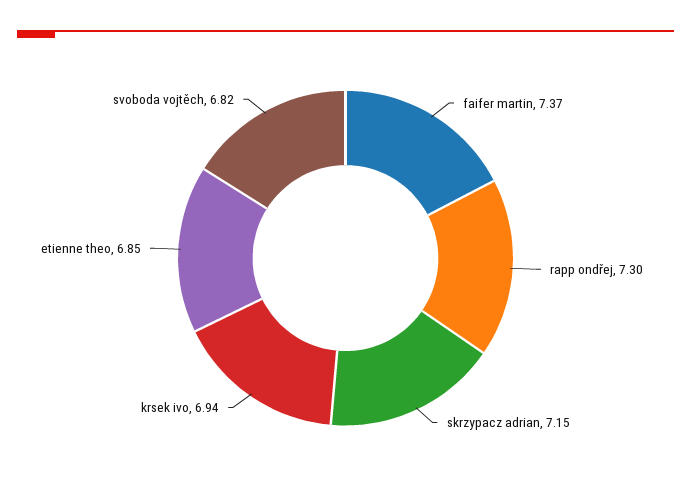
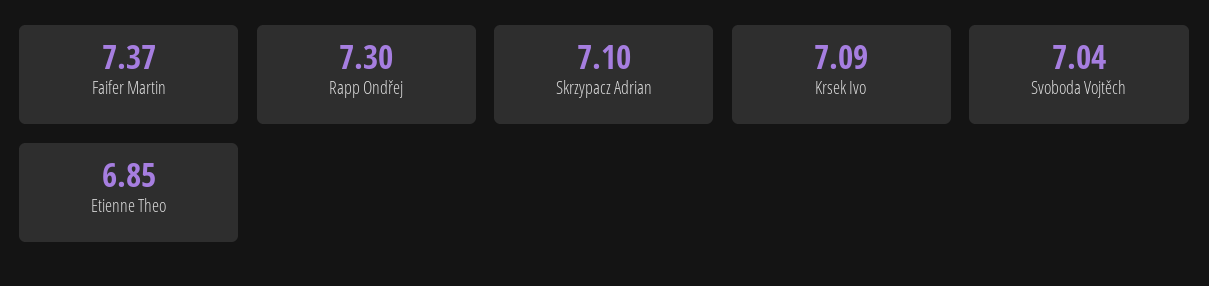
  {
    "faifer martin": 7.37,
    "rapp ondřej": 7.3,
-   "skrzypacz adrian": 7.15,
+   "skrzypacz adrian": 7.1,
-   "krsek ivo": 6.94,
+   "krsek ivo": 7.09,
    "etienne theo": 6.85,
-   "svoboda vojtěch": 6.82
+   "svoboda vojtěch": 7.04
  }

